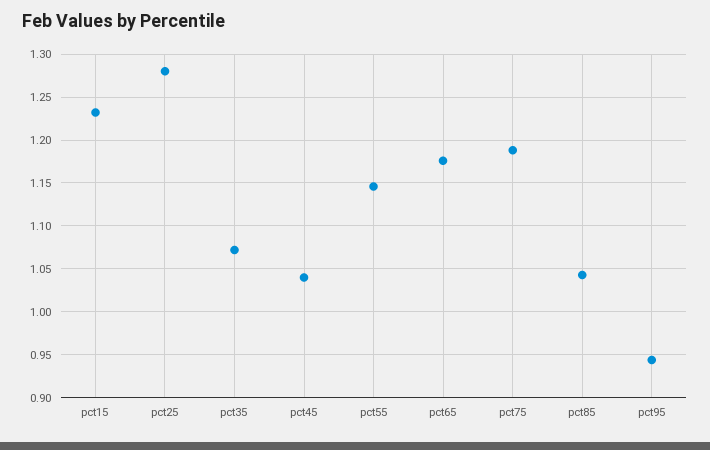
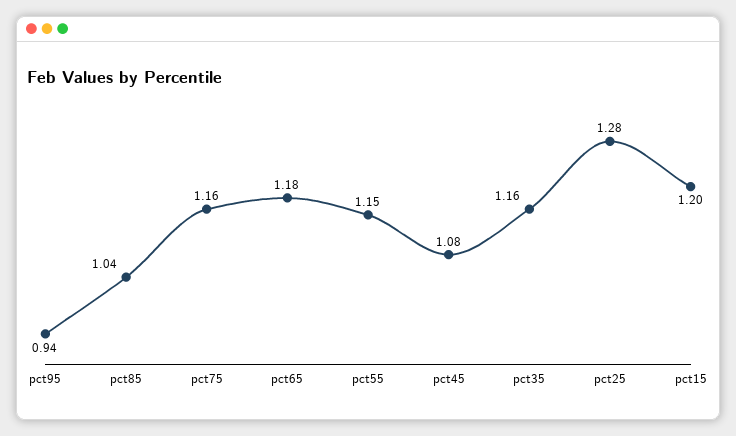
  {
-   "pct15": 1.23,
+   "pct15": 1.2,
    "pct25": 1.28,
-   "pct35": 1.07,
+   "pct35": 1.16,
-   "pct45": 1.04,
+   "pct45": 1.08,
    "pct55": 1.15,
    "pct65": 1.18,
-   "pct75": 1.19,
+   "pct75": 1.16,
    "pct85": 1.04,
    "pct95": 0.94
  }

